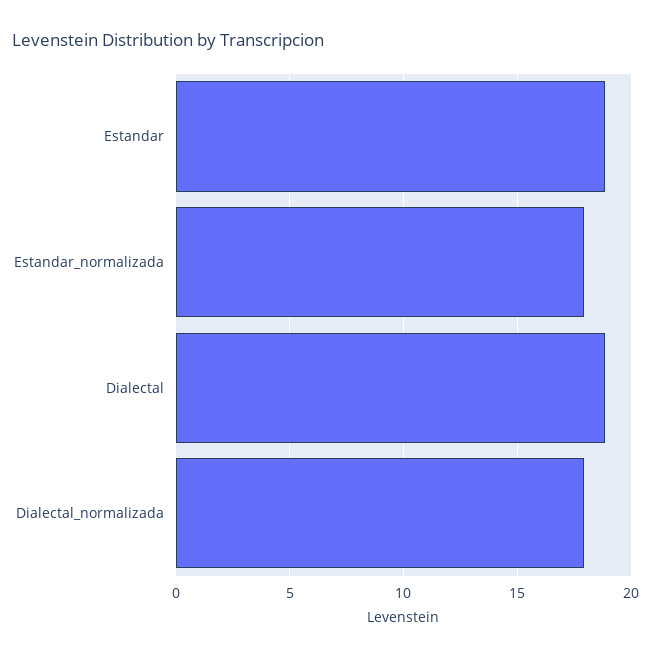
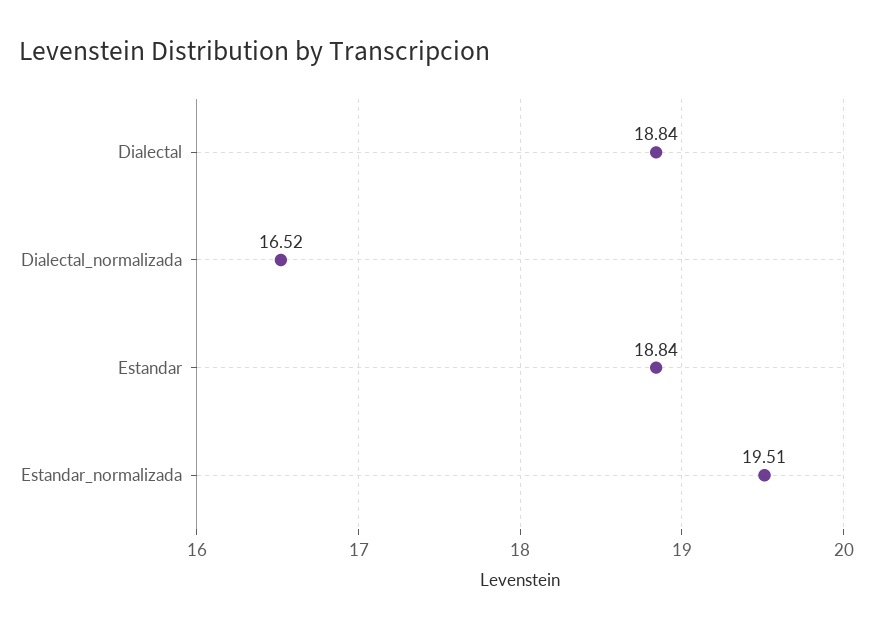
  {
    "Estandar": 18.84,
-   "Estandar_normalizada": 18,
+   "Estandar_normalizada": 19.51,
    "Dialectal": 18.84,
-   "Dialectal_normalizada": 18
+   "Dialectal_normalizada": 16.52
  }

